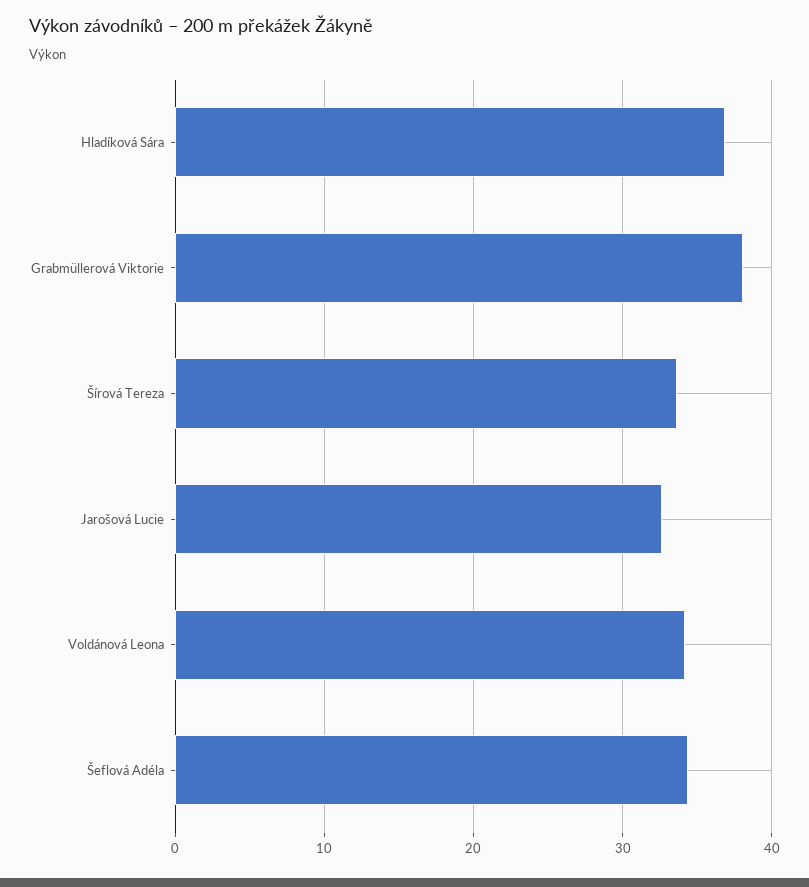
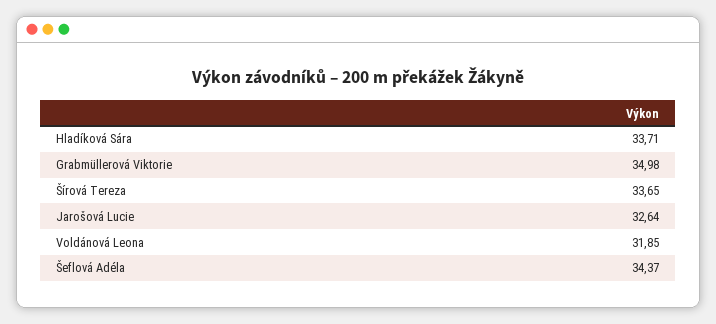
  {
-   "Hladíková Sára": 37,
+   "Hladíková Sára": 33.71,
-   "Grabmüllerová Viktorie": 38,
+   "Grabmüllerová Viktorie": 34.98,
    "Šírová Tereza": 33.65,
    "Jarošová Lucie": 32.64,
-   "Voldánová Leona": 34,
+   "Voldánová Leona": 31.85,
    "Šeflová Adéla": 34.37
  }

